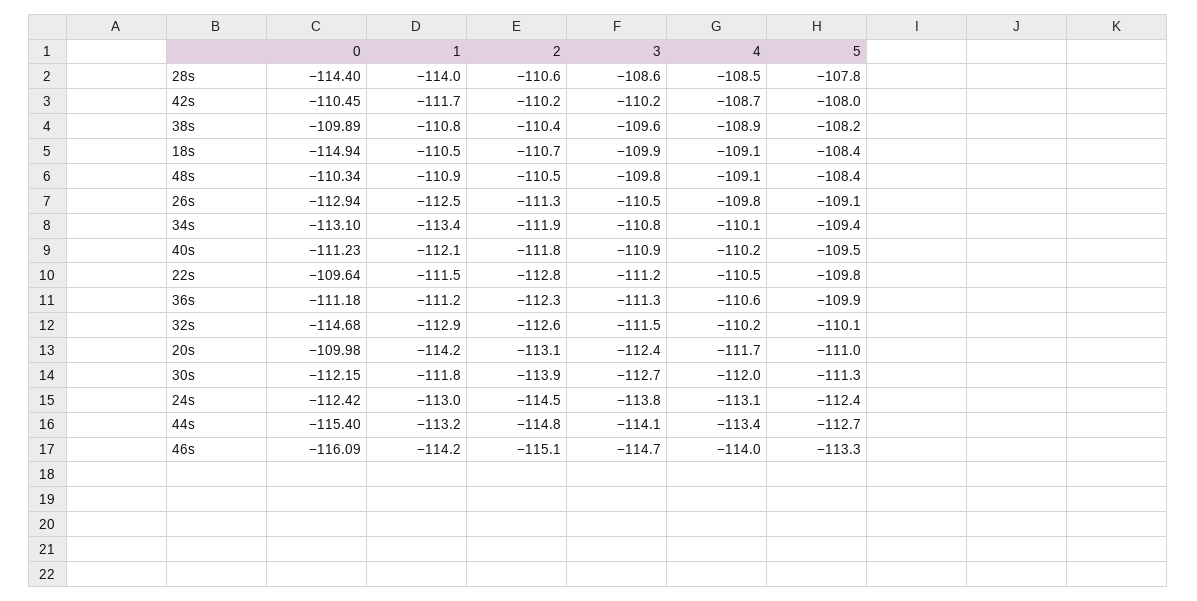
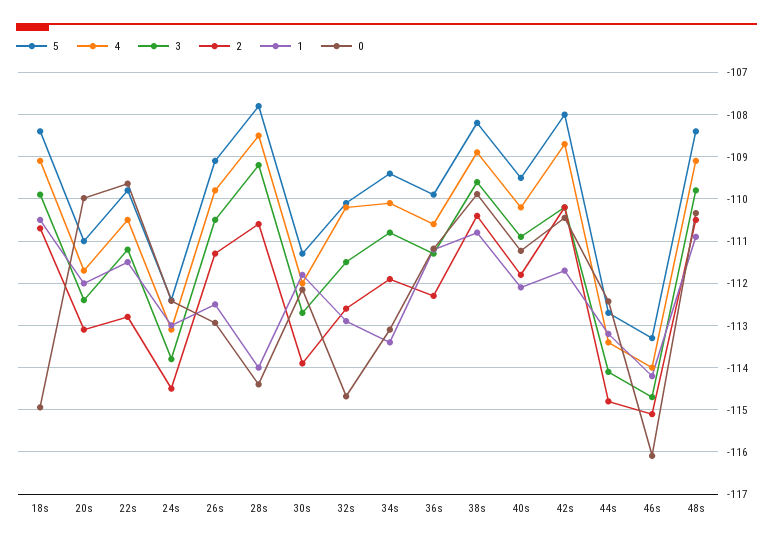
  {
    "0": {
      "28s": -114.4,
      "42s": -110.45,
      "38s": -109.89,
      "18s": -114.94,
      "48s": -110.34,
      "26s": -112.94,
      "34s": -113.1,
      "40s": -111.23,
      "22s": -109.64,
      "36s": -111.18,
      "32s": -114.68,
      "20s": -109.98,
      "30s": -112.15,
      "24s": -112.42,
-     "44s": -115.4,
+     "44s": -112.4,
      "46s": -116.09
    },
    "1": {
      "28s": -114,
      "42s": -111.7,
      "38s": -110.8,
      "18s": -110.5,
      "48s": -110.9,
      "26s": -112.5,
      "34s": -113.4,
      "40s": -112.1,
      "22s": -111.5,
      "36s": -111.2,
      "32s": -112.9,
-     "20s": -114.2,
+     "20s": -112,
      "30s": -111.8,
      "24s": -113,
      "44s": -113.2,
      "46s": -114.2
    },
    "2": {
      "28s": -110.6,
      "42s": -110.2,
      "38s": -110.4,
      "18s": -110.7,
      "48s": -110.5,
      "26s": -111.3,
      "34s": -111.9,
      "40s": -111.8,
      "22s": -112.8,
      "36s": -112.3,
      "32s": -112.6,
      "20s": -113.1,
      "30s": -113.9,
      "24s": -114.5,
      "44s": -114.8,
      "46s": -115.1
    },
    "3": {
-     "28s": -108.6,
+     "28s": -109.2,
      "42s": -110.2,
      "38s": -109.6,
      "18s": -109.9,
      "48s": -109.8,
      "26s": -110.5,
      "34s": -110.8,
      "40s": -110.9,
      "22s": -111.2,
      "36s": -111.3,
      "32s": -111.5,
      "20s": -112.4,
      "30s": -112.7,
      "24s": -113.8,
      "44s": -114.1,
      "46s": -114.7
    },
    "4": {
      "28s": -108.5,
      "42s": -108.7,
      "38s": -108.9,
      "18s": -109.1,
      "48s": -109.1,
      "26s": -109.8,
      "34s": -110.1,
      "40s": -110.2,
      "22s": -110.5,
      "36s": -110.6,
      "32s": -110.2,
      "20s": -111.7,
      "30s": -112,
      "24s": -113.1,
      "44s": -113.4,
      "46s": -114
    },
    "5": {
      "28s": -107.8,
      "42s": -108,
      "38s": -108.2,
      "18s": -108.4,
      "48s": -108.4,
      "26s": -109.1,
      "34s": -109.4,
      "40s": -109.5,
      "22s": -109.8,
      "36s": -109.9,
      "32s": -110.1,
      "20s": -111,
      "30s": -111.3,
      "24s": -112.4,
      "44s": -112.7,
      "46s": -113.3
    }
  }

